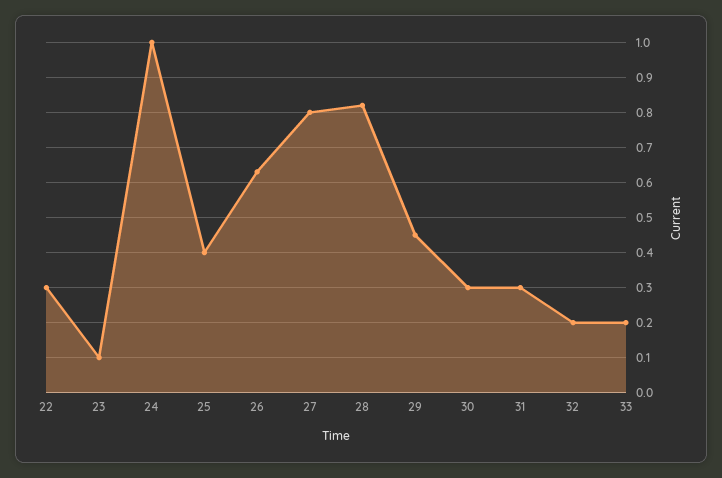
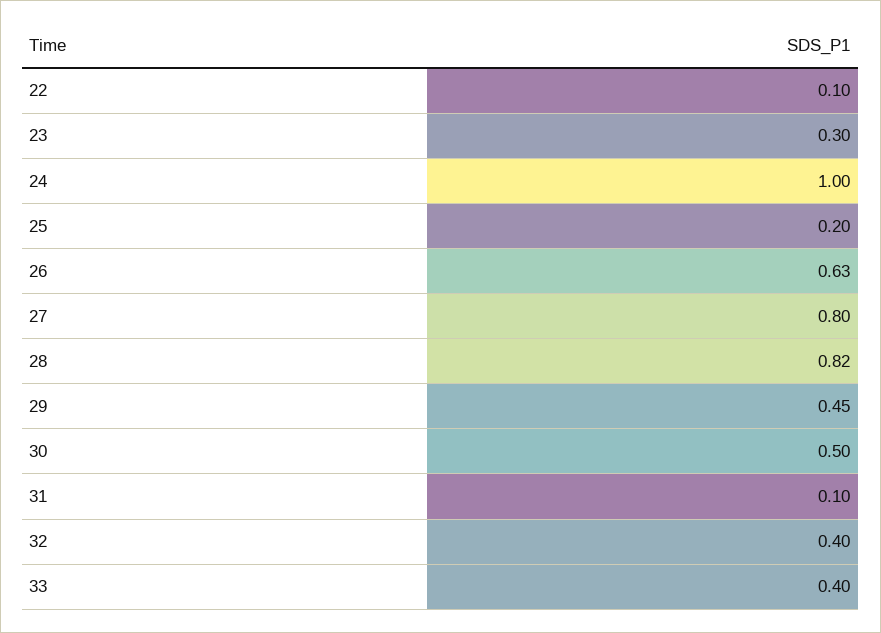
  {
-   "22": 0.3,
+   "22": 0.1,
-   "23": 0.1,
+   "23": 0.3,
    "24": 1,
-   "25": 0.4,
+   "25": 0.2,
    "26": 0.63,
    "27": 0.8,
    "28": 0.82,
    "29": 0.45,
-   "30": 0.3,
+   "30": 0.5,
-   "31": 0.3,
+   "31": 0.1,
-   "32": 0.2,
+   "32": 0.4,
-   "33": 0.2
+   "33": 0.4
  }

